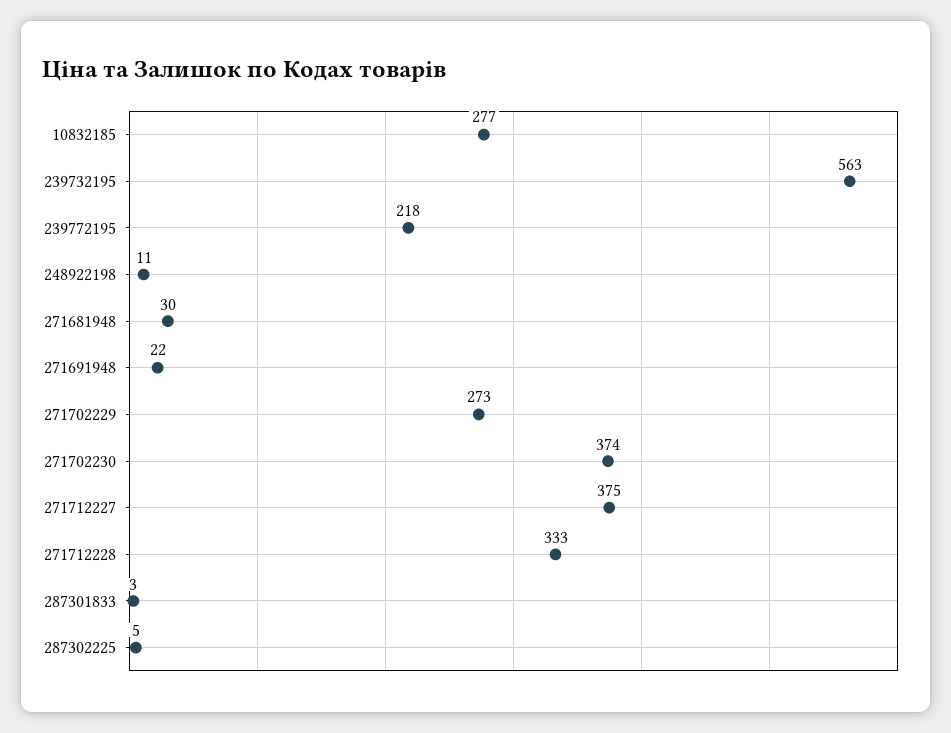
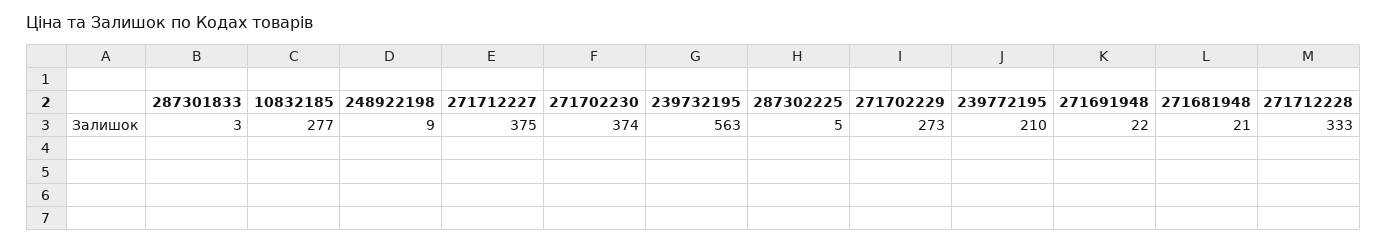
  {
    "10832185": 277,
    "239732195": 563,
-   "239772195": 218,
+   "239772195": 210,
-   "248922198": 11,
+   "248922198": 9,
-   "271681948": 30,
+   "271681948": 21,
    "271691948": 22,
    "271702229": 273,
    "271702230": 374,
    "271712227": 375,
    "271712228": 333,
    "287301833": 3,
    "287302225": 5
  }

